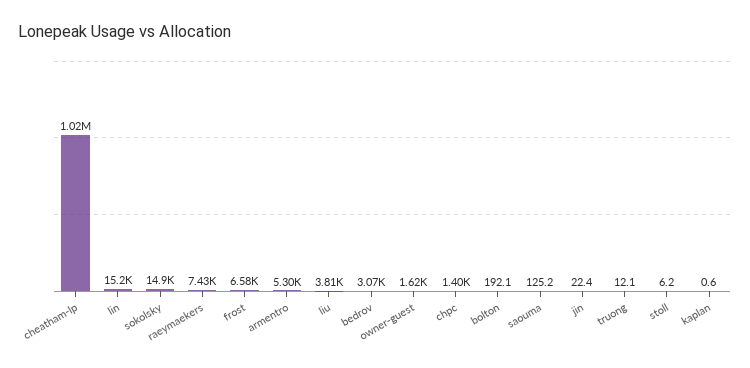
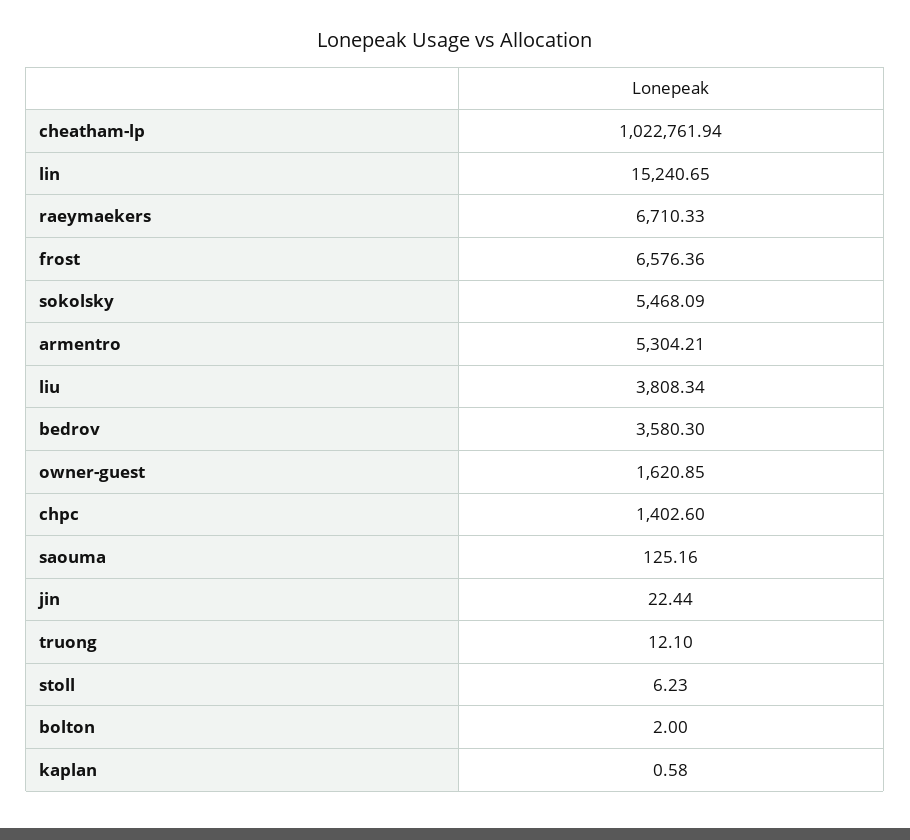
  {
    "cheatham-lp": 1022761.94,
    "lin": 15240.65,
-   "sokolsky": 14900,
+   "sokolsky": 5468.09,
-   "raeymaekers": 7430,
+   "raeymaekers": 6710.33,
    "frost": 6576.36,
    "armentro": 5304.21,
    "liu": 3808.34,
-   "bedrov": 3070,
+   "bedrov": 3580.3,
    "owner-guest": 1620.85,
    "chpc": 1402.6,
-   "bolton": 192.1,
+   "bolton": 2,
    "saouma": 125.16,
    "jin": 22.44,
    "truong": 12.1,
    "stoll": 6.23,
    "kaplan": 0.58
  }

